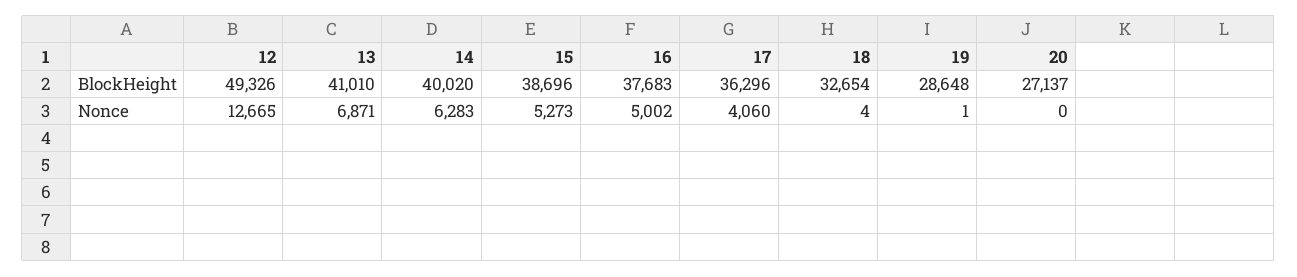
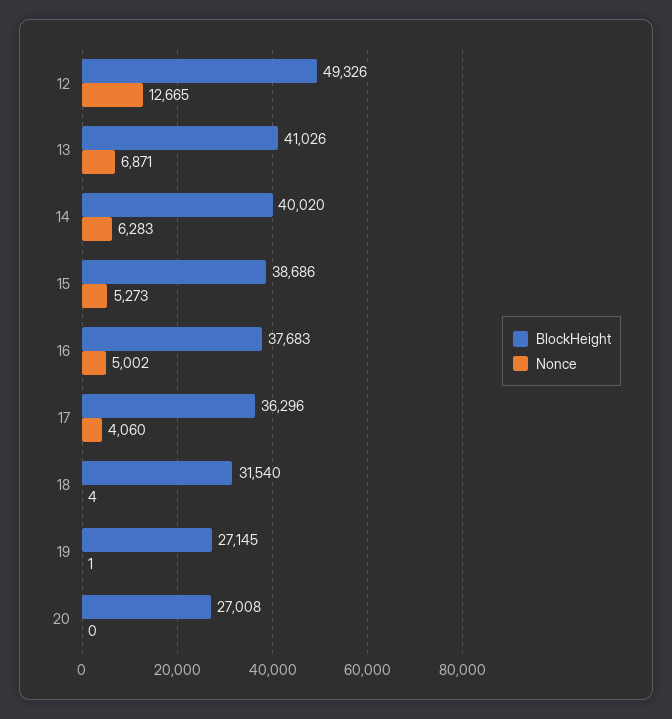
  {
    "BlockHeight": {
      "12": 49326,
-     "13": 41010,
+     "13": 41026,
      "14": 40020,
-     "15": 38696,
+     "15": 38686,
      "16": 37683,
      "17": 36296,
-     "18": 32654,
+     "18": 31540,
-     "19": 28648,
+     "19": 27145,
-     "20": 27137
+     "20": 27008
    },
    "Nonce": {
      "12": 12665,
      "13": 6871,
      "14": 6283,
      "15": 5273,
      "16": 5002,
      "17": 4060,
      "18": 4,
      "19": 1,
      "20": 0
    }
  }

